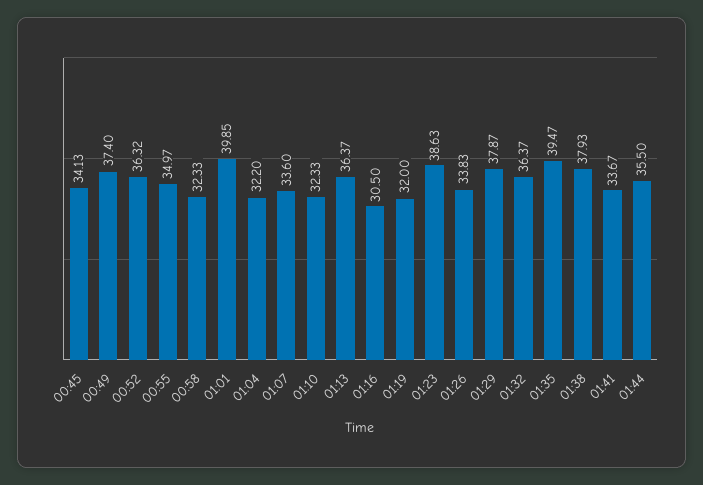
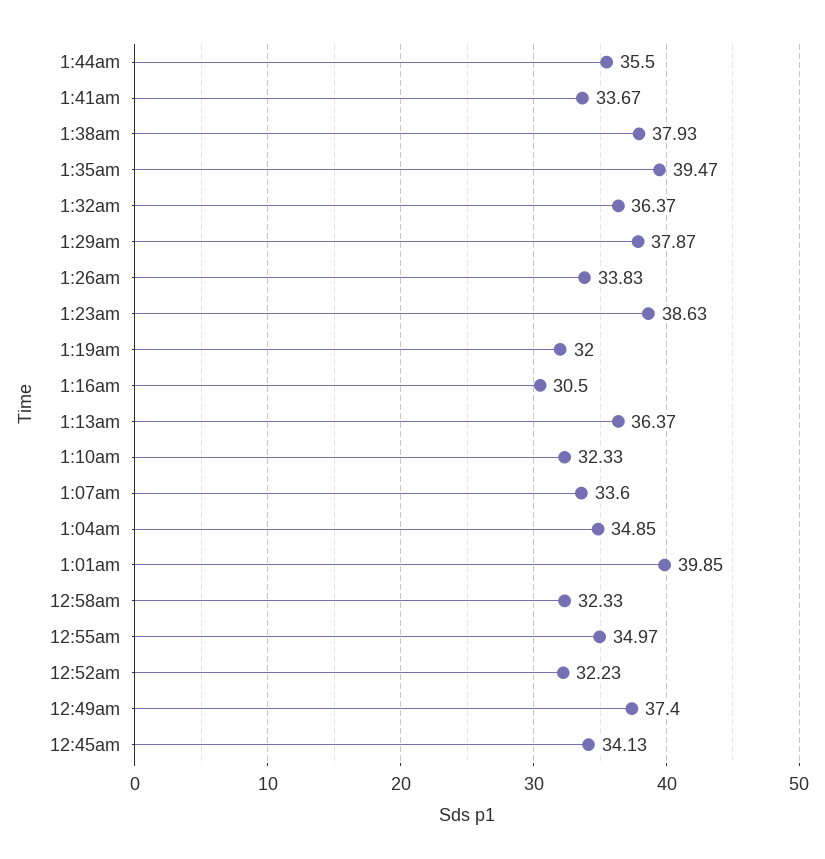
  {
    "00:45": 34.13,
    "00:49": 37.4,
-   "00:52": 36.32,
+   "00:52": 32.23,
    "00:55": 34.97,
    "00:58": 32.33,
    "01:01": 39.85,
-   "01:04": 32.2,
+   "01:04": 34.85,
    "01:07": 33.6,
    "01:10": 32.33,
    "01:13": 36.37,
    "01:16": 30.5,
    "01:19": 32,
    "01:23": 38.63,
    "01:26": 33.83,
    "01:29": 37.87,
    "01:32": 36.37,
    "01:35": 39.47,
    "01:38": 37.93,
    "01:41": 33.67,
    "01:44": 35.5
  }

